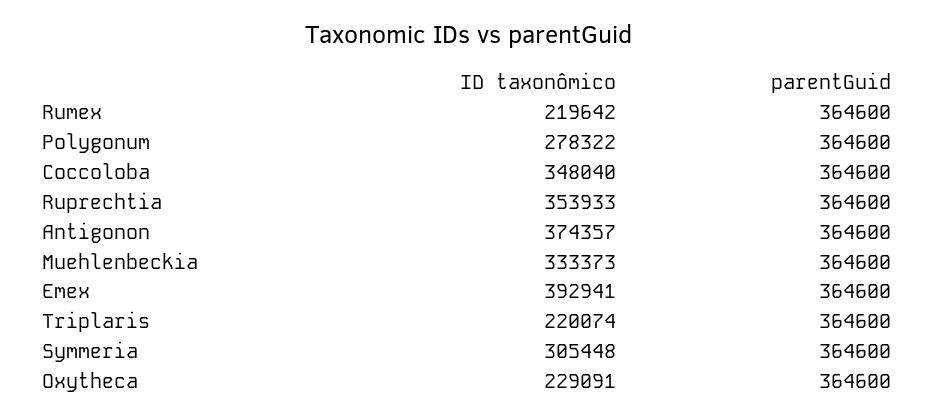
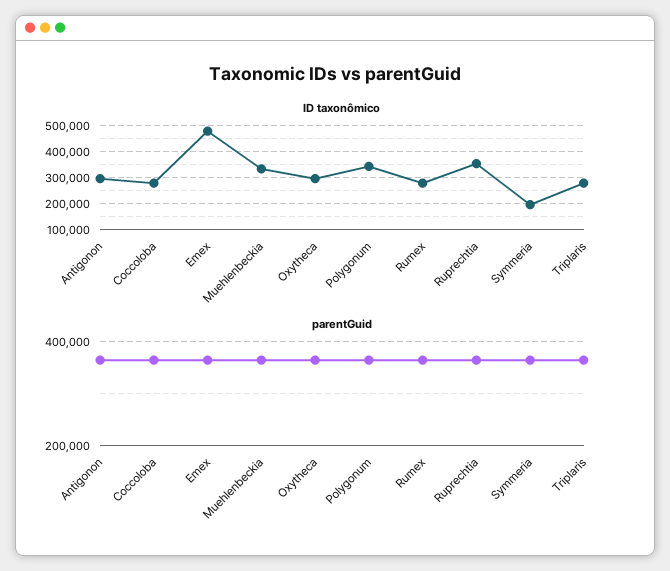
  {
    "ID taxonômico": {
-     "Rumex": 219642,
+     "Rumex": 275000,
-     "Polygonum": 278322,
+     "Polygonum": 350000,
-     "Coccoloba": 348040,
+     "Coccoloba": 275000,
      "Ruprechtia": 353933,
-     "Antigonon": 374357,
+     "Antigonon": 300000,
      "Muehlenbeckia": 333373,
-     "Emex": 392941,
+     "Emex": 475000,
-     "Triplaris": 220074,
+     "Triplaris": 275000,
-     "Symmeria": 305448,
+     "Symmeria": 200000,
-     "Oxytheca": 229091
+     "Oxytheca": 300000
    },
    "parentGuid": {
      "Rumex": 364600,
      "Polygonum": 364600,
      "Coccoloba": 364600,
      "Ruprechtia": 364600,
      "Antigonon": 364600,
      "Muehlenbeckia": 364600,
      "Emex": 364600,
      "Triplaris": 364600,
      "Symmeria": 364600,
      "Oxytheca": 364600
    }
  }

